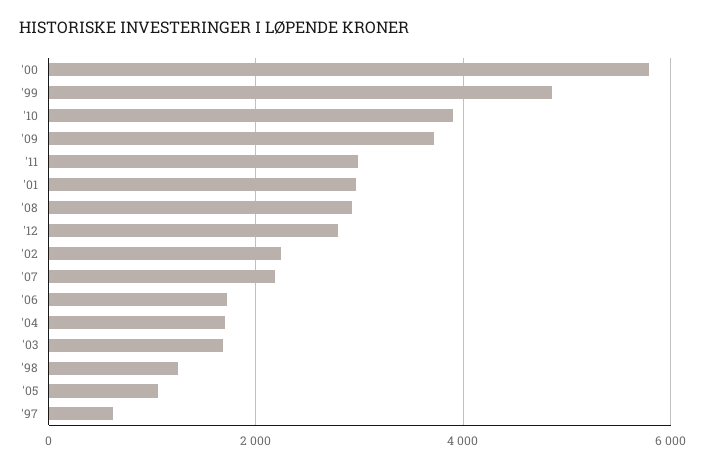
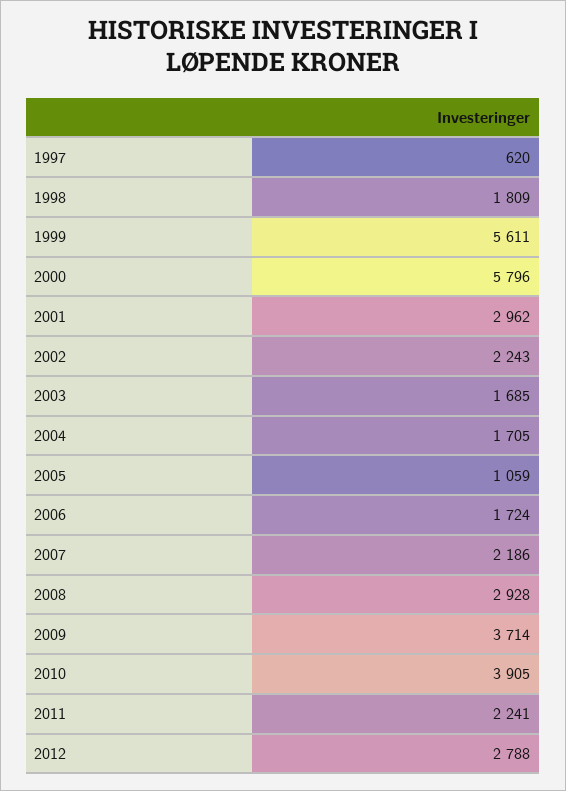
  {
    "'00": 5796,
-   "'99": 4800,
+   "'99": 5611,
    "'10": 3905,
    "'09": 3714,
-   "'11": 3000,
+   "'11": 2241,
    "'01": 2962,
    "'08": 2928,
    "'12": 2788,
    "'02": 2243,
    "'07": 2186,
    "'06": 1724,
    "'04": 1705,
    "'03": 1685,
-   "'98": 1200,
+   "'98": 1809,
    "'05": 1059,
    "'97": 620
  }

